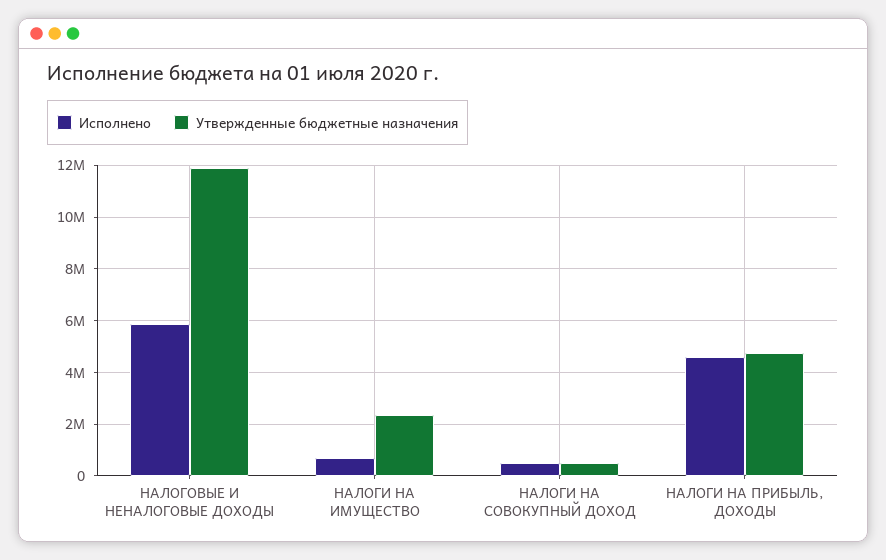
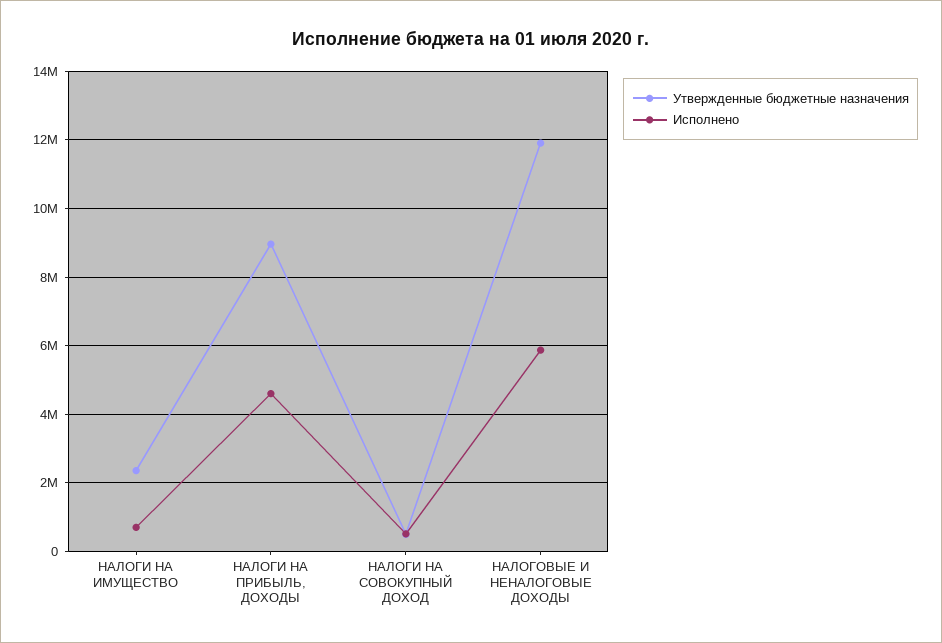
  {
    "Исполнено": {
      "НАЛОГОВЫЕ И НЕНАЛОГОВЫЕ ДОХОДЫ": 5800000,
      "НАЛОГИ НА ИМУЩЕСТВО": 800000,
      "НАЛОГИ НА СОВОКУПНЫЙ ДОХОД": 600000,
      "НАЛОГИ НА ПРИБЫЛЬ, ДОХОДЫ": 4600000
    },
    "Утвержденные бюджетные назначения": {
      "НАЛОГОВЫЕ И НЕНАЛОГОВЫЕ ДОХОДЫ": 12000000,
      "НАЛОГИ НА ИМУЩЕСТВО": 2400000,
      "НАЛОГИ НА СОВОКУПНЫЙ ДОХОД": 400000,
-     "НАЛОГИ НА ПРИБЫЛЬ, ДОХОДЫ": 4750000
+     "НАЛОГИ НА ПРИБЫЛЬ, ДОХОДЫ": 9000000
    }
  }

